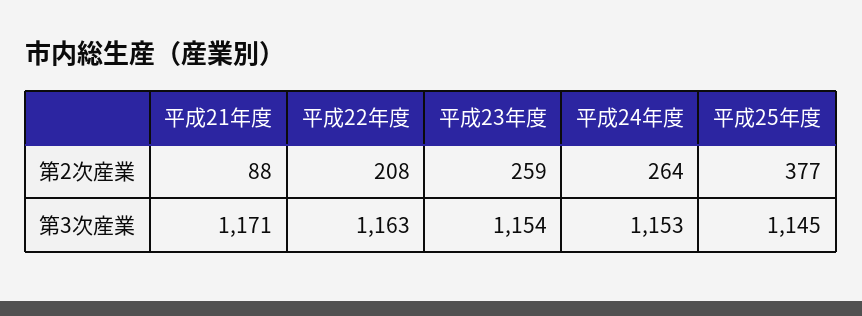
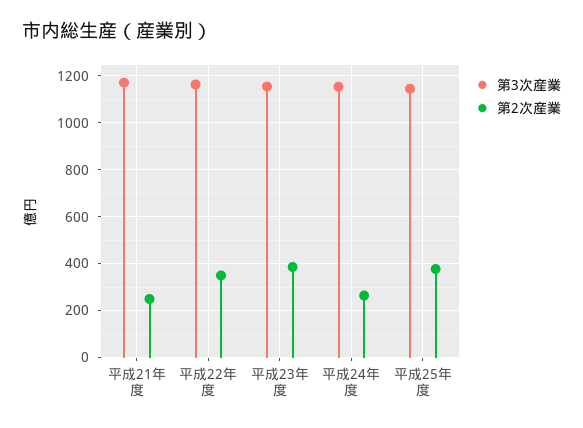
  {
    "第2次産業": {
-     "平成21年度": 88,
+     "平成21年度": 250,
-     "平成22年度": 208,
+     "平成22年度": 350,
-     "平成23年度": 259,
+     "平成23年度": 400,
      "平成24年度": 264,
      "平成25年度": 377
    },
    "第3次産業": {
      "平成21年度": 1171,
      "平成22年度": 1163,
      "平成23年度": 1154,
      "平成24年度": 1153,
      "平成25年度": 1145
    }
  }

